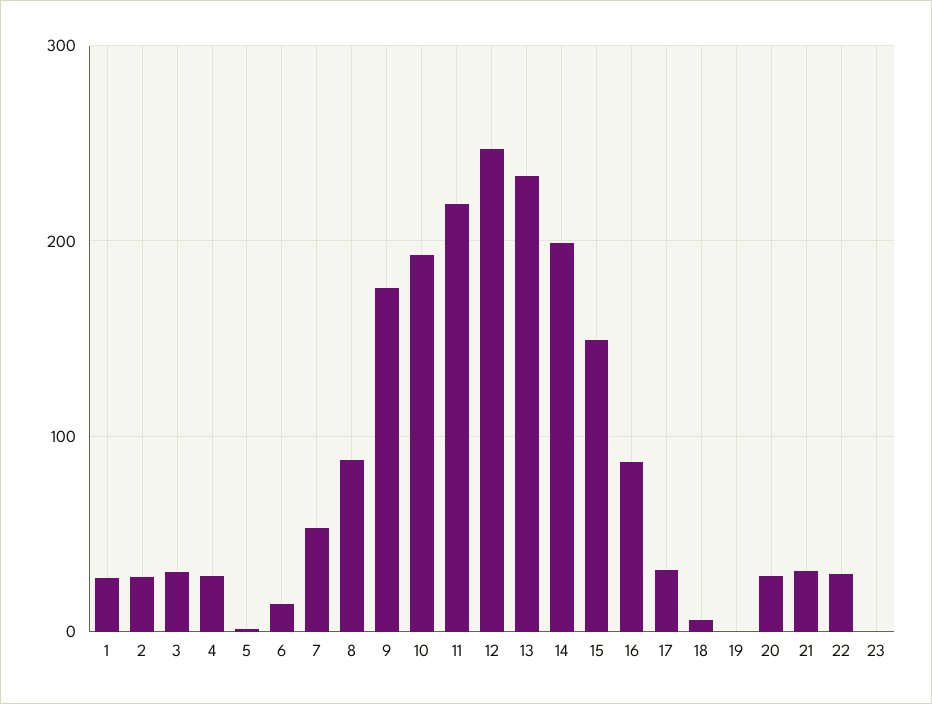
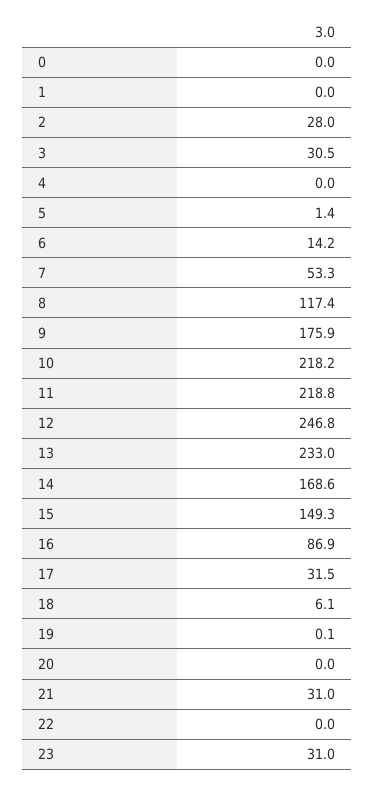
  {
-   "1": 30,
+   "1": 0,
    "2": 28,
    "3": 30.5,
-   "4": 30,
+   "4": 0,
    "5": 1.4,
    "6": 14.2,
    "7": 53.3,
-   "8": 90,
+   "8": 117.4,
    "9": 175.9,
-   "10": 190,
+   "10": 218.2,
    "11": 218.8,
    "12": 246.8,
    "13": 233,
-   "14": 200,
+   "14": 168.6,
    "15": 149.3,
    "16": 86.9,
    "17": 31.5,
    "18": 6.1,
    "19": 0.1,
-   "20": 30,
+   "20": 0,
    "21": 31,
-   "22": 30,
+   "22": 0,
-   "23": 0
+   "23": 31,
+   "0": 0
  }

